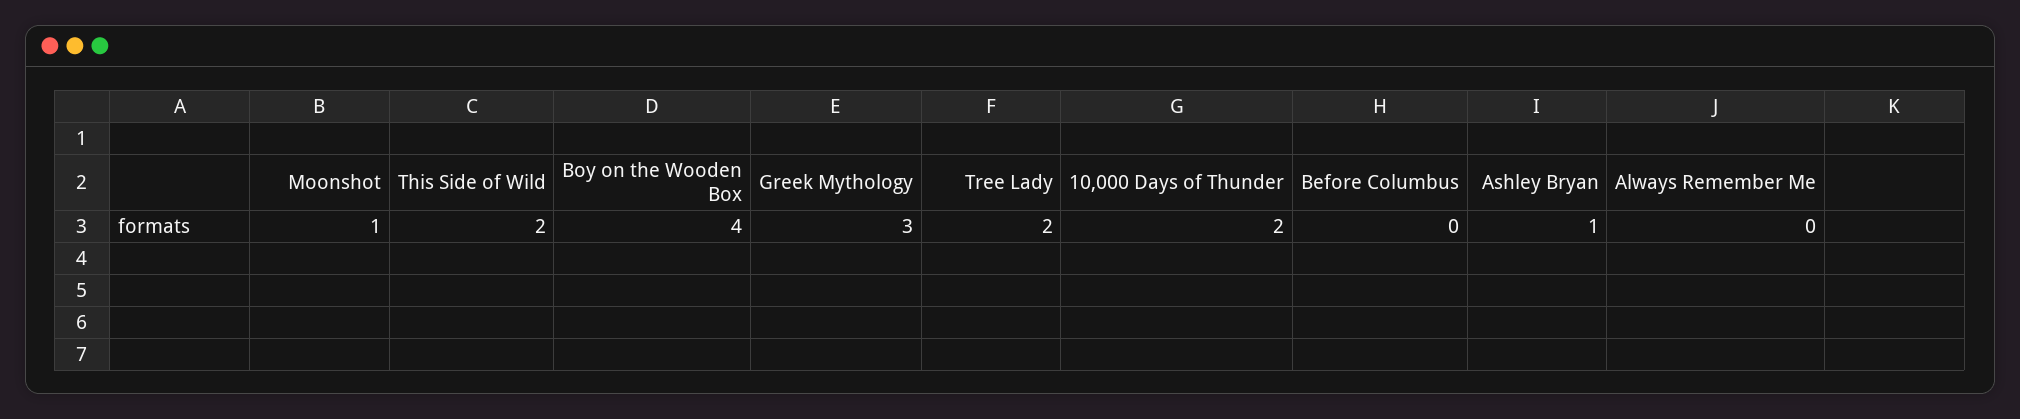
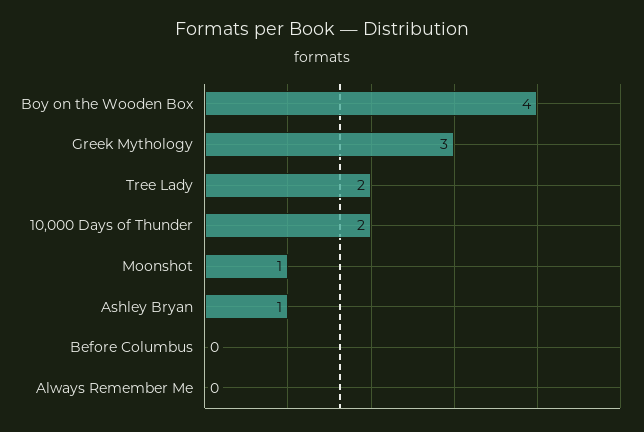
  {
    "Moonshot": 1,
-   "This Side of Wild": 2,
    "Boy on the Wooden Box": 4,
    "Greek Mythology": 3,
    "Tree Lady": 2,
    "10,000 Days of Thunder": 2,
    "Before Columbus": 0,
    "Ashley Bryan": 1,
    "Always Remember Me": 0
  }

